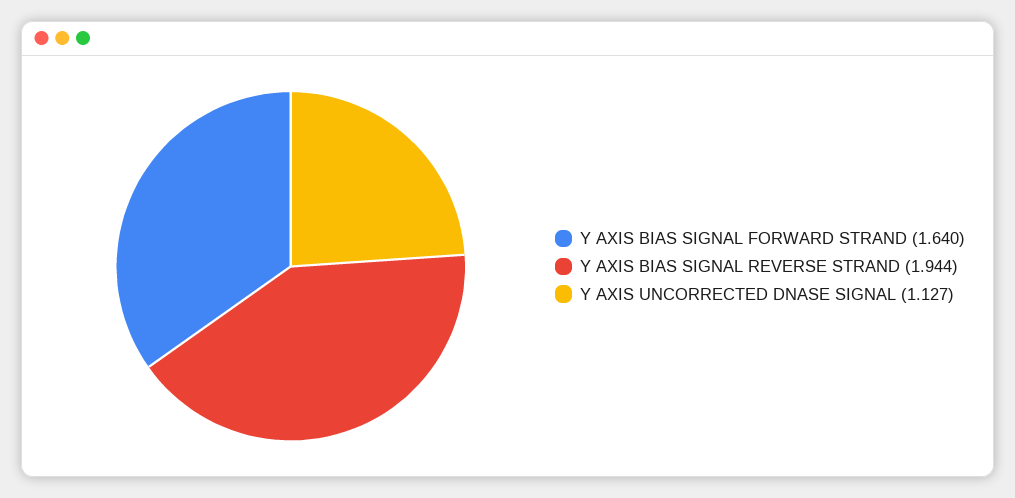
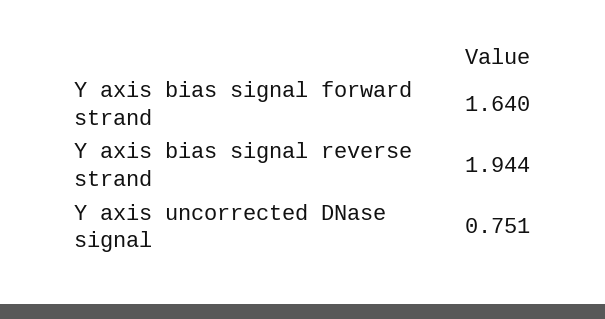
  {
    "Y AXIS BIAS SIGNAL FORWARD STRAND": 1.64,
    "Y AXIS BIAS SIGNAL REVERSE STRAND": 1.944,
-   "Y AXIS UNCORRECTED DNASE SIGNAL": 1.127
+   "Y AXIS UNCORRECTED DNASE SIGNAL": 0.751
  }

